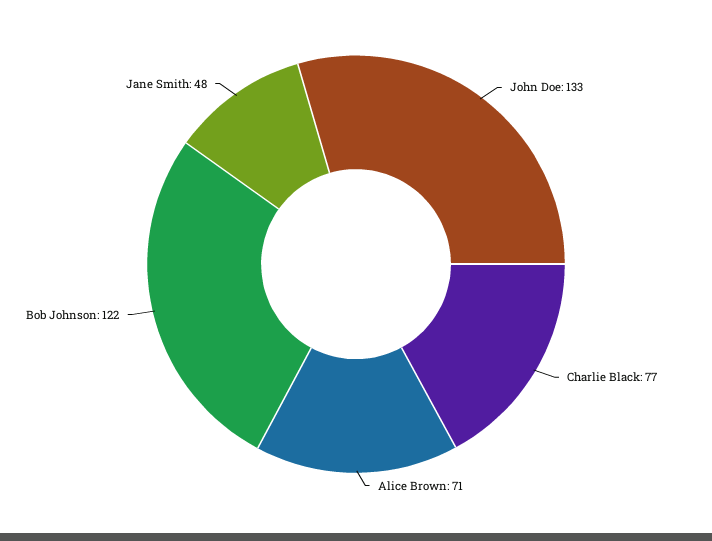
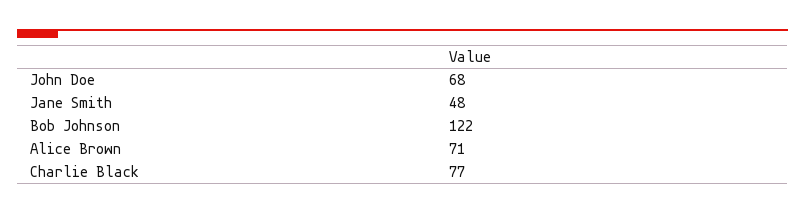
  {
-   "John Doe": 133,
+   "John Doe": 68,
    "Charlie Black": 77,
    "Alice Brown": 71,
    "Bob Johnson": 122,
    "Jane Smith": 48
  }

